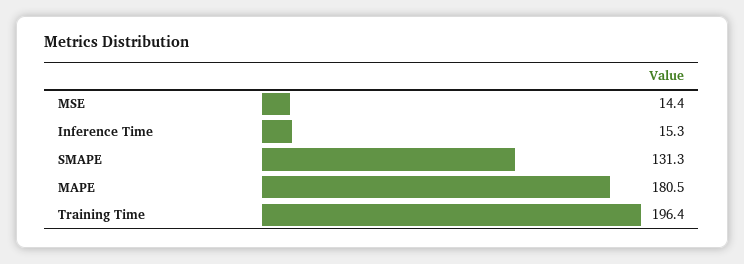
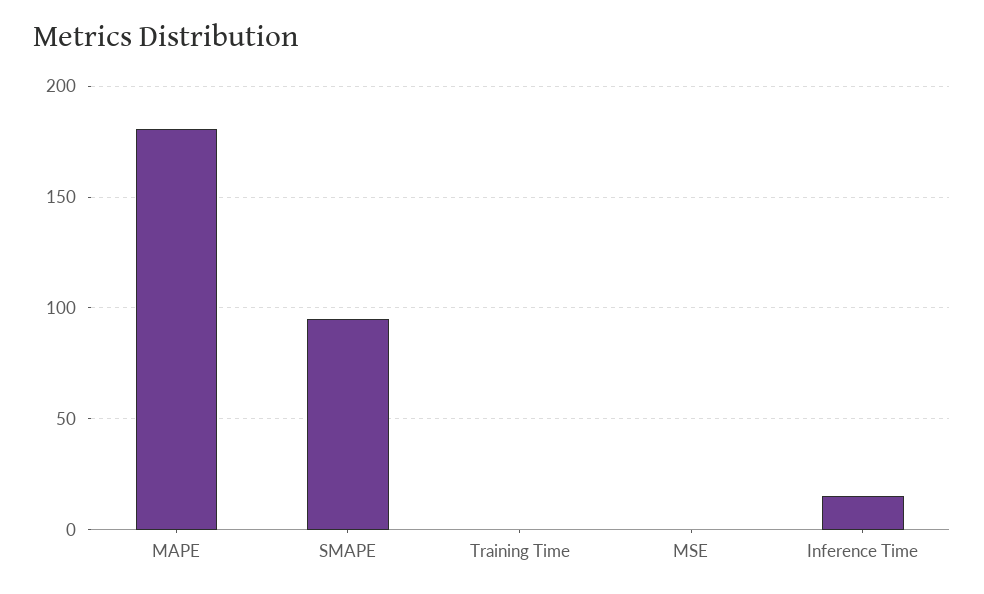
  {
-   "MSE": 14.4,
+   "MSE": 0,
    "Inference Time": 15.3,
-   "SMAPE": 131.3,
+   "SMAPE": 95,
    "MAPE": 180.5,
-   "Training Time": 196.4
+   "Training Time": 0
  }

